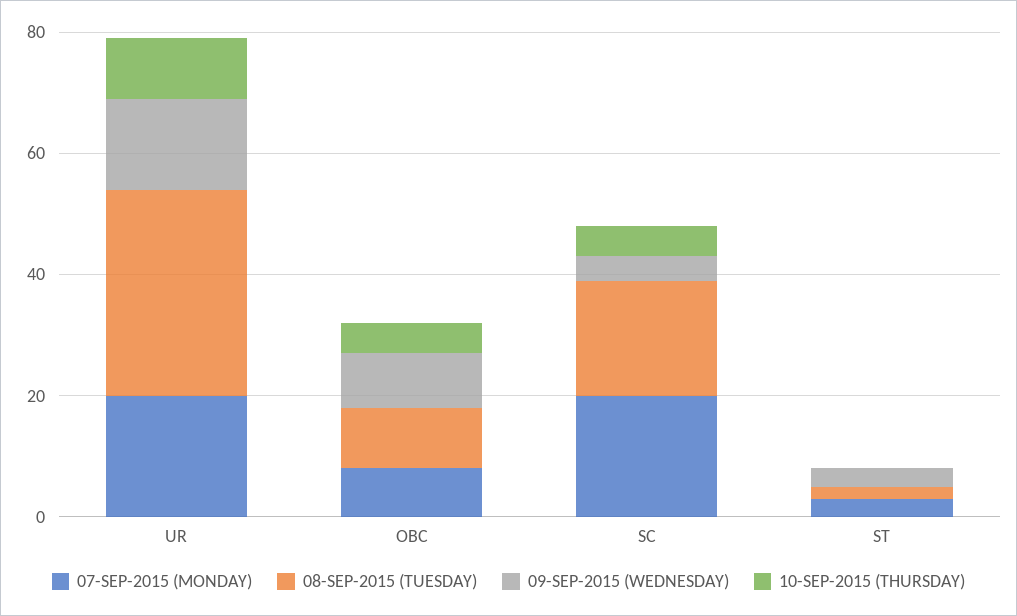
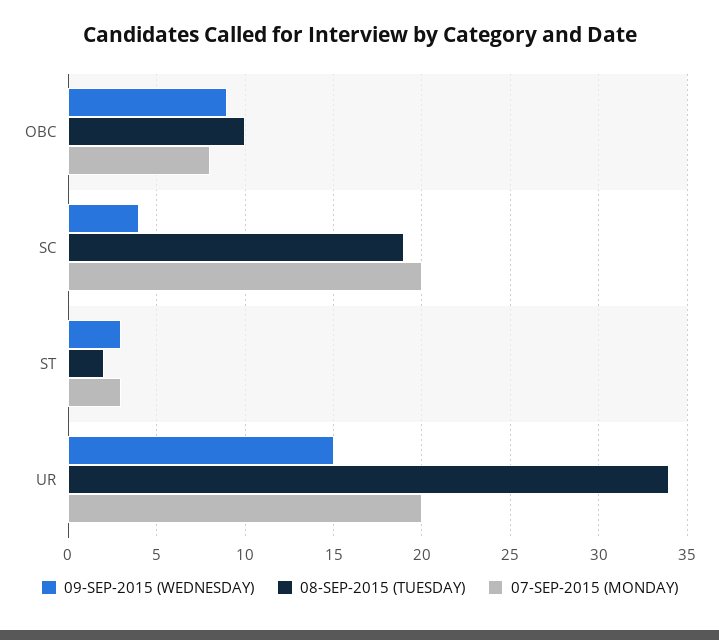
  {
    "07-SEP-2015 (MONDAY)": {
      "UR": 20,
      "OBC": 8,
      "SC": 20,
      "ST": 3
    },
    "08-SEP-2015 (TUESDAY)": {
      "UR": 34,
      "OBC": 10,
      "SC": 19,
      "ST": 2
    },
    "09-SEP-2015 (WEDNESDAY)": {
      "UR": 15,
      "OBC": 9,
      "SC": 4,
      "ST": 3
-   },
+   }
-   "10-SEP-2015 (THURSDAY)": {
-     "UR": 10,
-     "OBC": 5,
-     "SC": 5,
-     "ST": 0
-   }
  }

